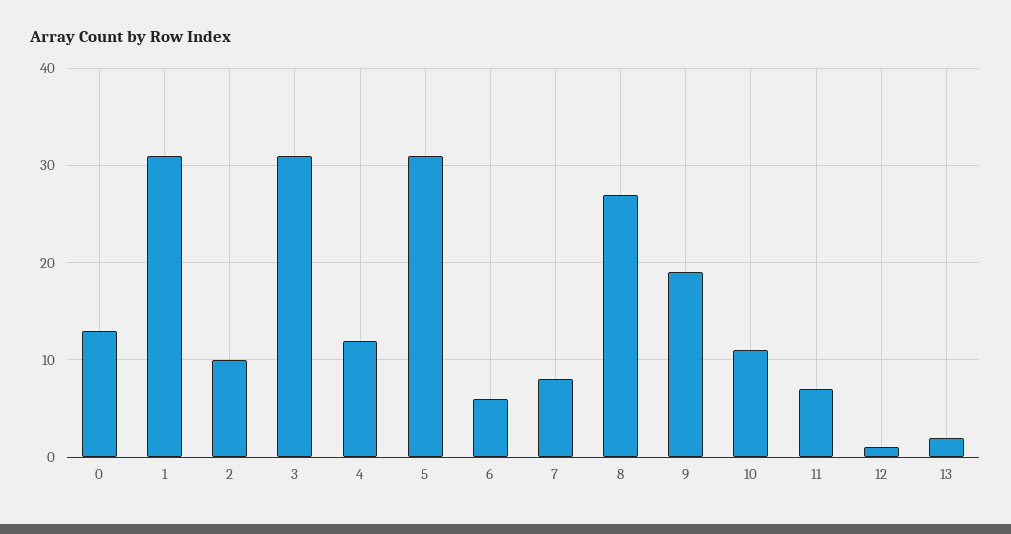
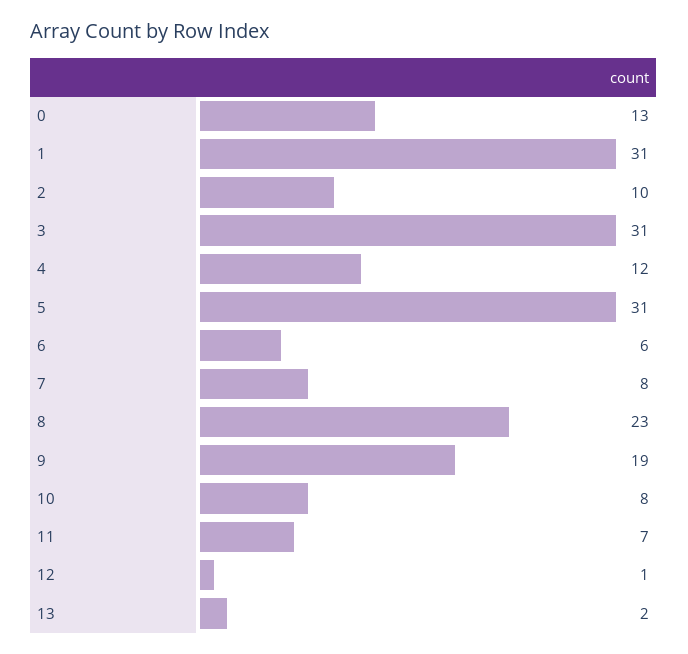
  {
    "0": 13,
    "1": 31,
    "2": 10,
    "3": 31,
    "4": 12,
    "5": 31,
    "6": 6,
    "7": 8,
-   "8": 27,
+   "8": 23,
    "9": 19,
-   "10": 11,
+   "10": 8,
    "11": 7,
    "12": 1,
    "13": 2
  }

